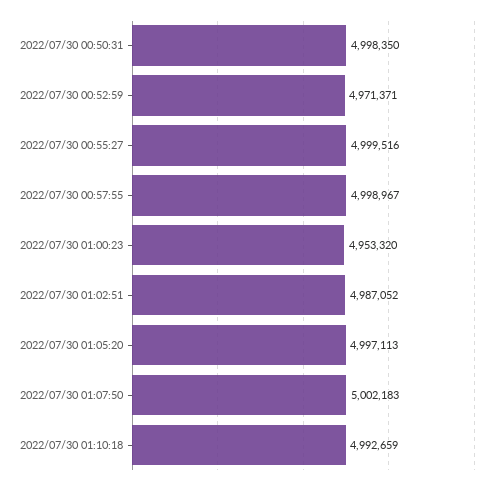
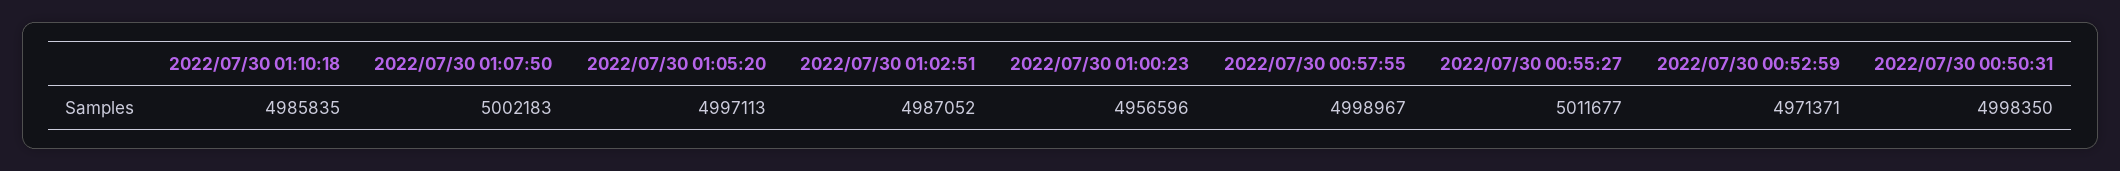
  {
    "2022/07/30 00:50:31": 4998350,
    "2022/07/30 00:52:59": 4971371,
-   "2022/07/30 00:55:27": 4999516,
+   "2022/07/30 00:55:27": 5011677,
    "2022/07/30 00:57:55": 4998967,
-   "2022/07/30 01:00:23": 4953320,
+   "2022/07/30 01:00:23": 4956596,
    "2022/07/30 01:02:51": 4987052,
    "2022/07/30 01:05:20": 4997113,
    "2022/07/30 01:07:50": 5002183,
-   "2022/07/30 01:10:18": 4992659
+   "2022/07/30 01:10:18": 4985835
  }

